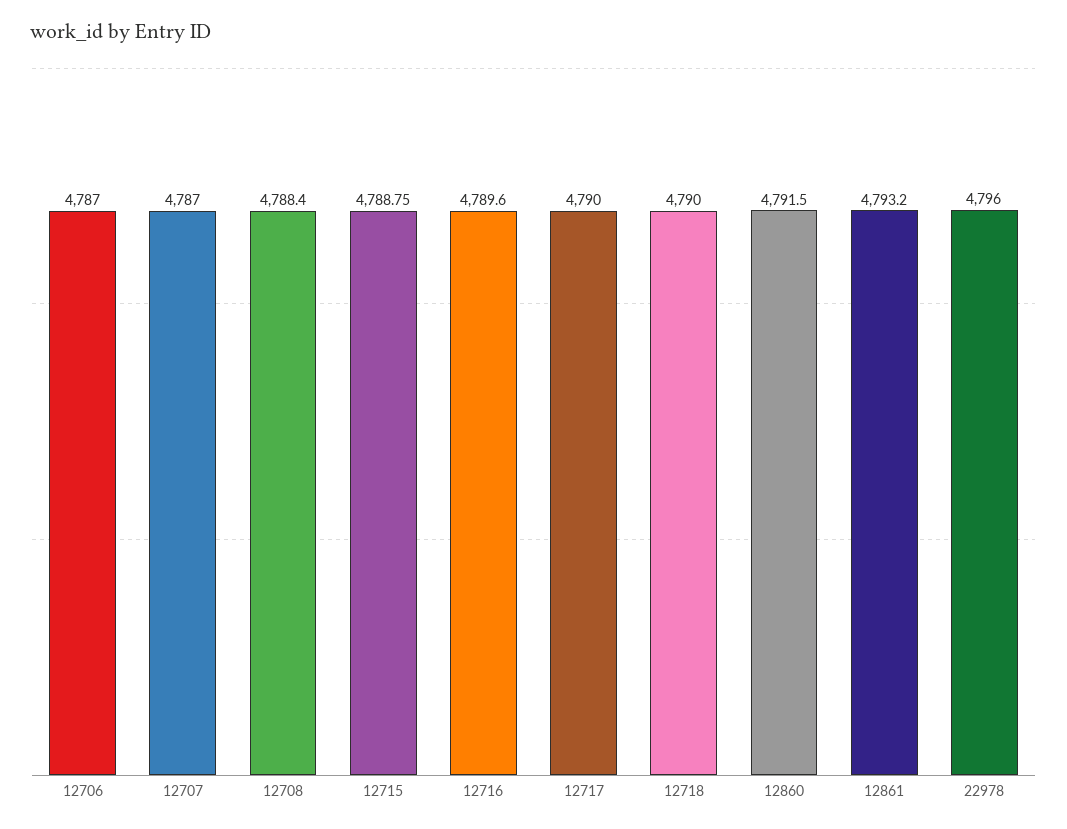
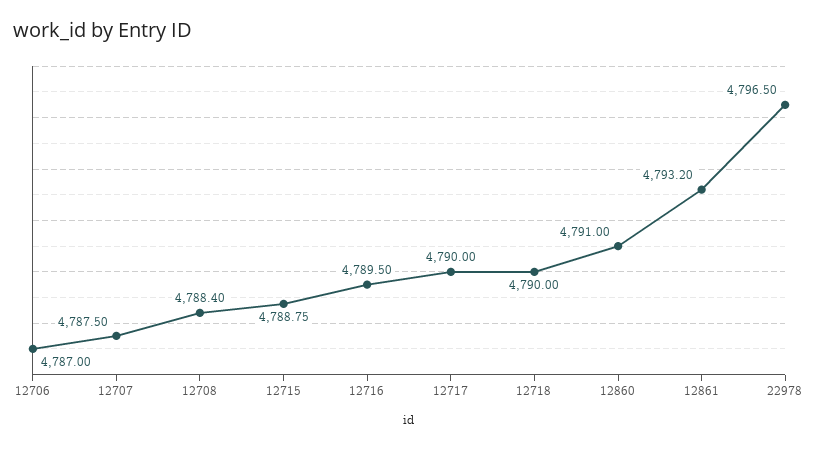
  {
    "12706": 4787,
-   "12707": 4787,
+   "12707": 4787.5,
    "12708": 4788.4,
    "12715": 4788.75,
-   "12716": 4789.6,
+   "12716": 4789.5,
    "12717": 4790,
    "12718": 4790,
-   "12860": 4791.5,
+   "12860": 4791,
    "12861": 4793.2,
-   "22978": 4796
+   "22978": 4796.5
  }

